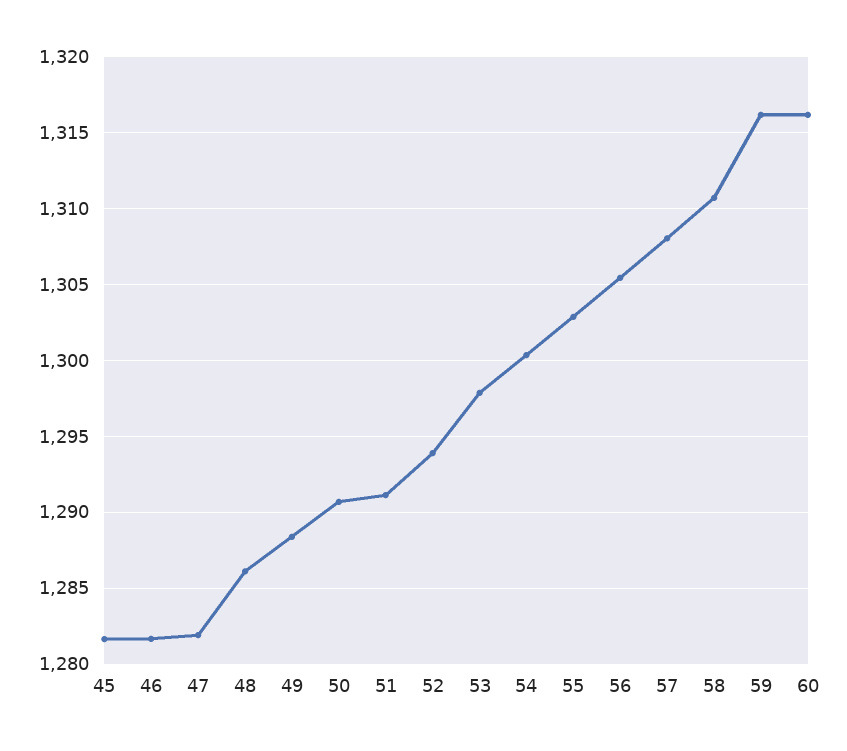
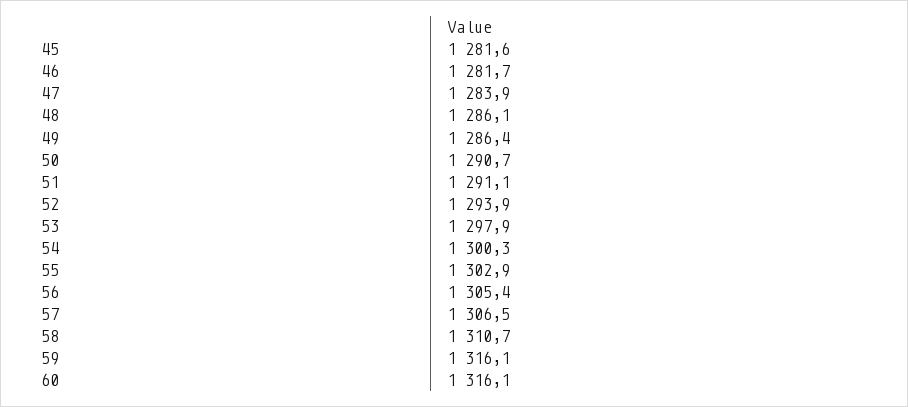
  {
    "45": 1281.6,
    "46": 1281.7,
-   "47": 1282,
+   "47": 1283.9,
    "48": 1286.1,
-   "49": 1288.5,
+   "49": 1286.4,
    "50": 1290.7,
    "51": 1291.1,
    "52": 1293.9,
    "53": 1297.9,
    "54": 1300.3,
    "55": 1302.9,
    "56": 1305.4,
-   "57": 1308,
+   "57": 1306.5,
    "58": 1310.7,
    "59": 1316.1,
    "60": 1316.1
  }

